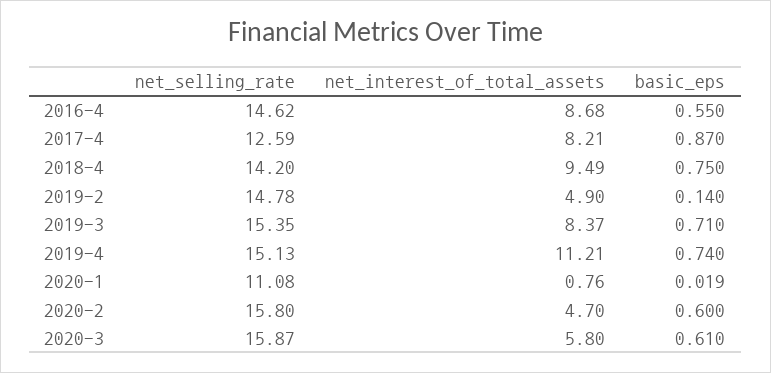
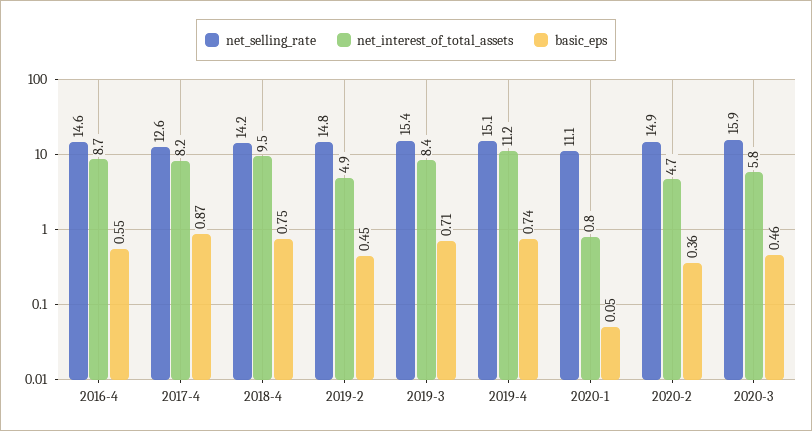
  {
    "net_selling_rate": {
      "2016-4": 14.62,
      "2017-4": 12.59,
      "2018-4": 14.2,
      "2019-2": 14.78,
      "2019-3": 15.35,
      "2019-4": 15.13,
      "2020-1": 11.08,
-     "2020-2": 15.8,
+     "2020-2": 14.9,
      "2020-3": 15.87
    },
    "net_interest_of_total_assets": {
      "2016-4": 8.68,
      "2017-4": 8.21,
      "2018-4": 9.49,
      "2019-2": 4.9,
      "2019-3": 8.37,
      "2019-4": 11.21,
      "2020-1": 0.76,
      "2020-2": 4.7,
      "2020-3": 5.8
    },
    "basic_eps": {
      "2016-4": 0.55,
      "2017-4": 0.87,
      "2018-4": 0.75,
-     "2019-2": 0.14,
+     "2019-2": 0.45,
      "2019-3": 0.71,
      "2019-4": 0.74,
-     "2020-1": 0.019,
+     "2020-1": 0.05,
-     "2020-2": 0.6,
+     "2020-2": 0.36,
-     "2020-3": 0.61
+     "2020-3": 0.46
    }
  }

